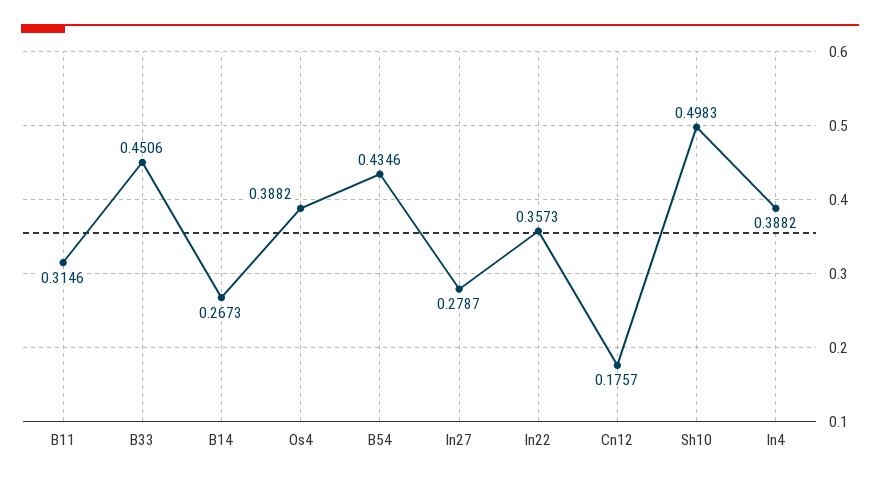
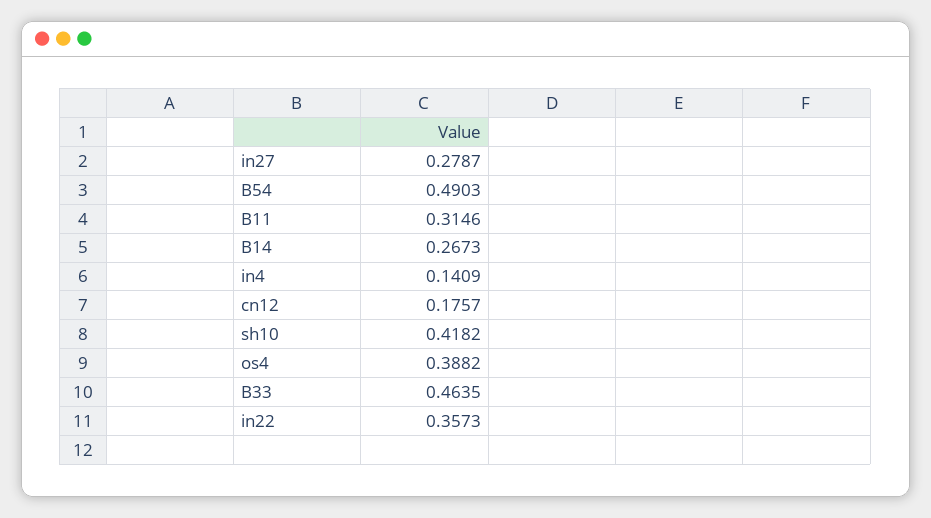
  {
    "B11": 0.3146,
-   "B33": 0.4506,
+   "B33": 0.4635,
    "B14": 0.2673,
    "Os4": 0.3882,
-   "B54": 0.4346,
+   "B54": 0.4903,
    "In27": 0.2787,
    "In22": 0.3573,
    "Cn12": 0.1757,
-   "Sh10": 0.4983,
+   "Sh10": 0.4182,
-   "In4": 0.3882
+   "In4": 0.1409
  }

